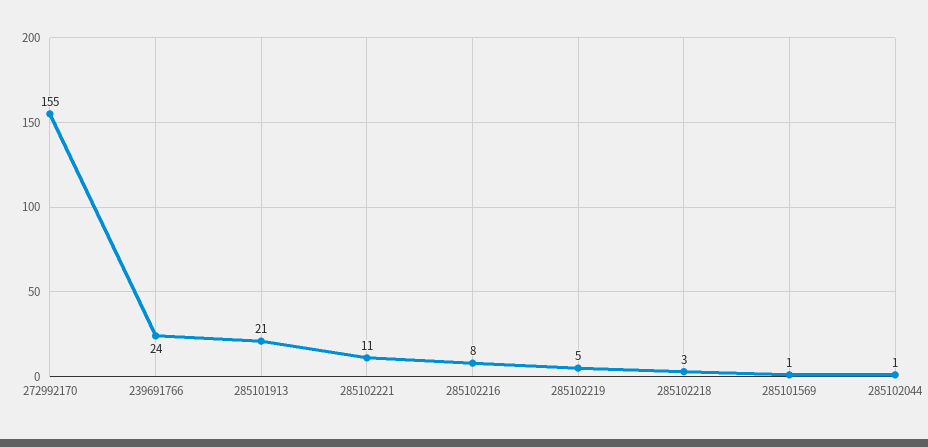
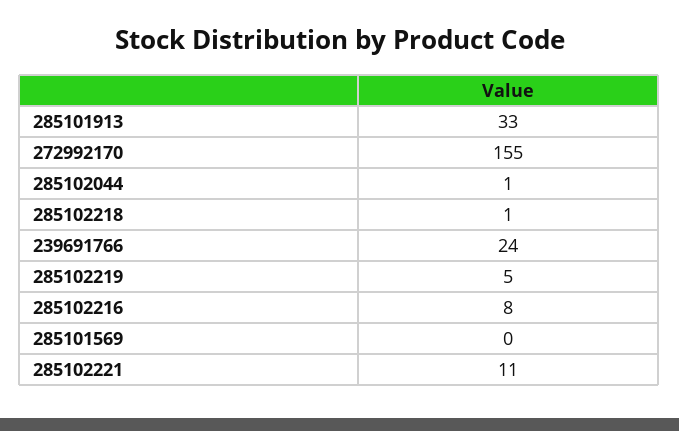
  {
    "272992170": 155,
    "239691766": 24,
-   "285101913": 21,
+   "285101913": 33,
    "285102221": 11,
    "285102216": 8,
    "285102219": 5,
-   "285102218": 3,
+   "285102218": 1,
-   "285101569": 1,
+   "285101569": 0,
    "285102044": 1
  }

